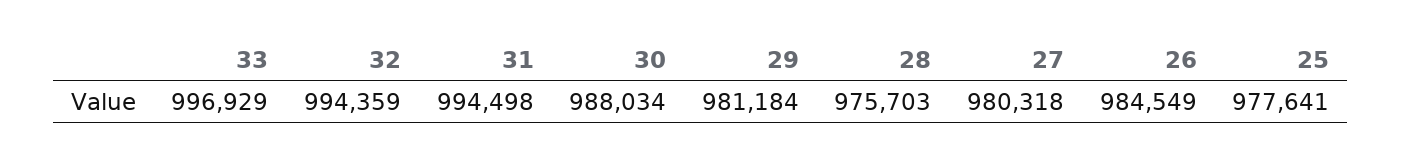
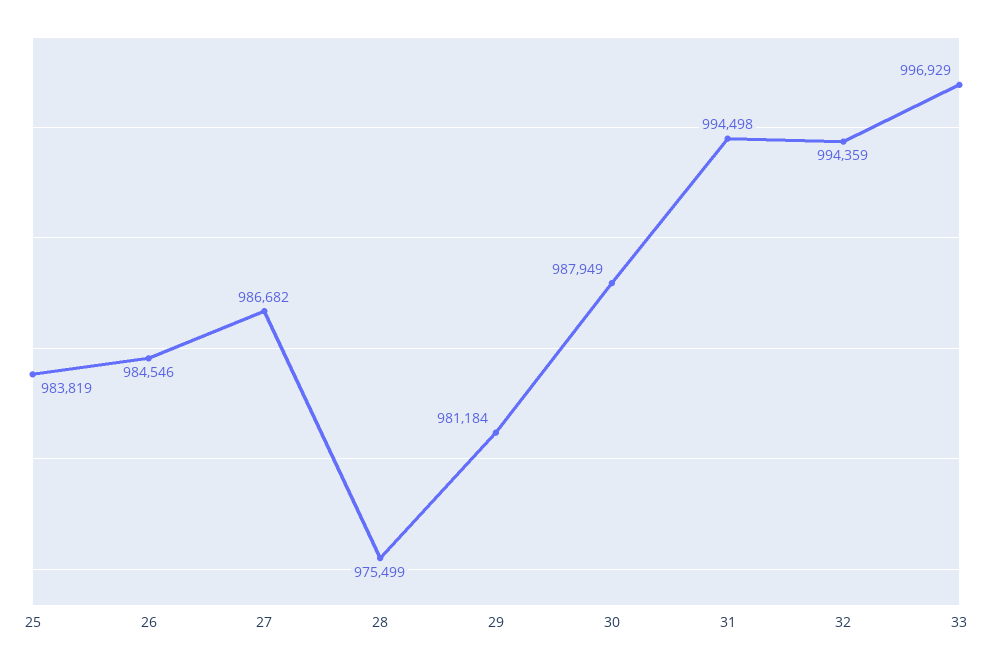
  {
    "33": 996929,
    "32": 994359,
    "31": 994498,
-   "30": 988034,
+   "30": 987949,
    "29": 981184,
-   "28": 975703,
+   "28": 975499,
-   "27": 980318,
+   "27": 986682,
-   "26": 984549,
+   "26": 984546,
-   "25": 977641
+   "25": 983819
  }

